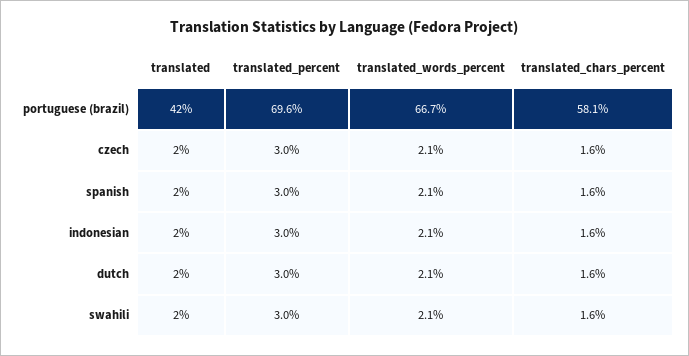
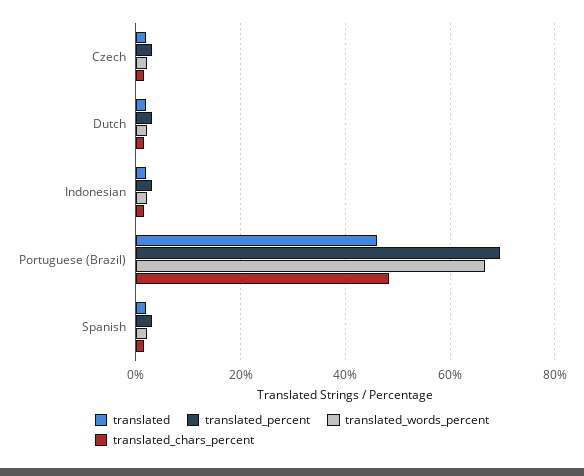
  {
    "translated": {
-     "portuguese (brazil)": 42,
+     "portuguese (brazil)": 46,
      "czech": 2,
      "spanish": 2,
      "indonesian": 2,
-     "dutch": 2,
+     "dutch": 2
-     "swahili": 2
    },
    "translated_percent": {
      "portuguese (brazil)": 69.6,
      "czech": 3,
      "spanish": 3,
      "indonesian": 3,
-     "dutch": 3,
+     "dutch": 3
-     "swahili": 3
    },
    "translated_words_percent": {
      "portuguese (brazil)": 66.7,
      "czech": 2.1,
      "spanish": 2.1,
      "indonesian": 2.1,
-     "dutch": 2.1,
+     "dutch": 2.1
-     "swahili": 2.1
    },
    "translated_chars_percent": {
-     "portuguese (brazil)": 58.1,
+     "portuguese (brazil)": 48,
      "czech": 1.6,
      "spanish": 1.6,
      "indonesian": 1.6,
-     "dutch": 1.6,
+     "dutch": 1.6
-     "swahili": 1.6
    }
  }

